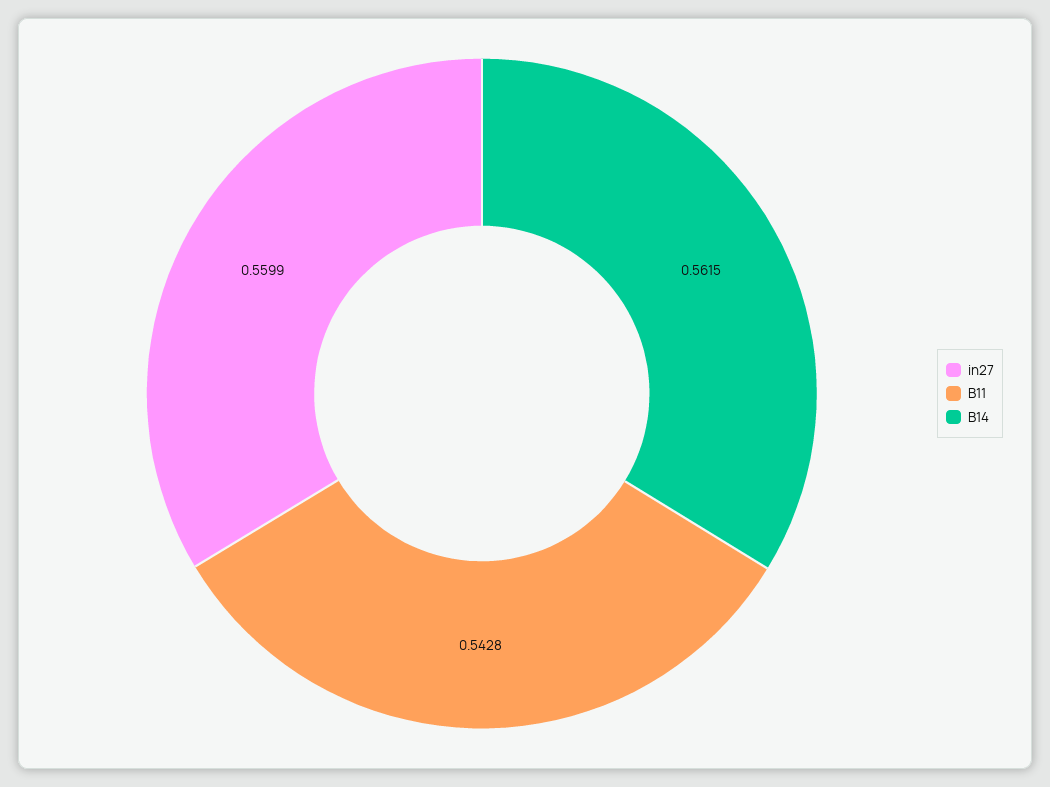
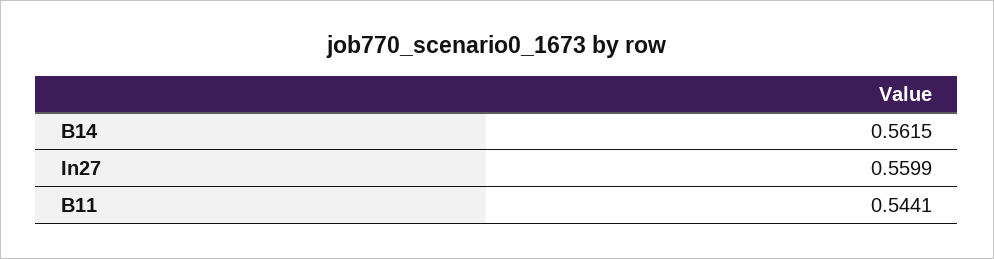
  {
    "in27": 0.5599,
-   "B11": 0.5428,
+   "B11": 0.5441,
    "B14": 0.5615
  }

